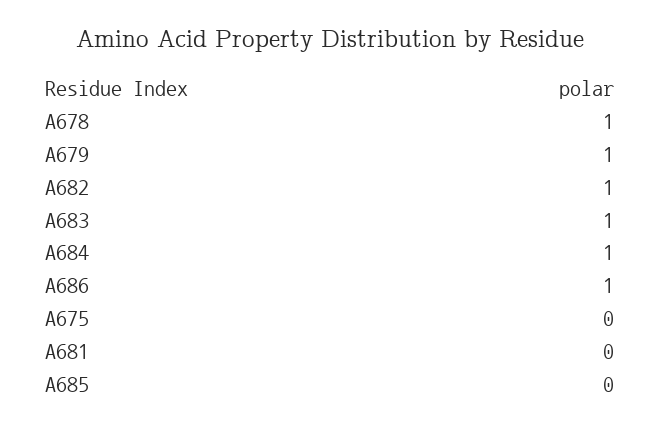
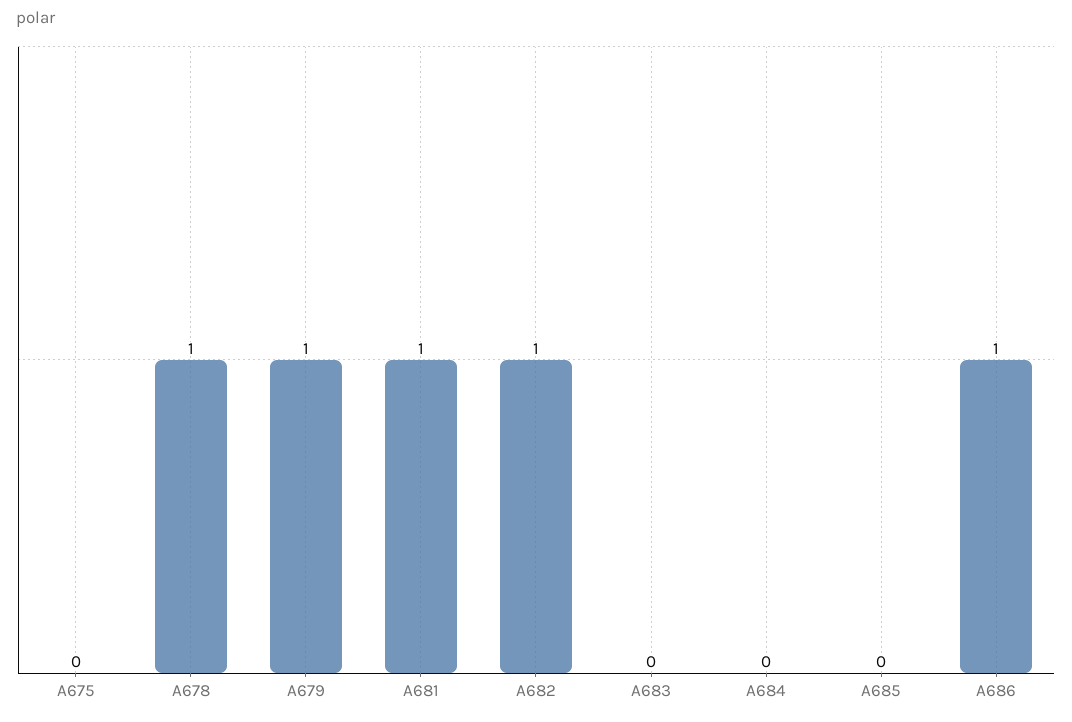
  {
    "A678": 1,
    "A679": 1,
    "A682": 1,
-   "A683": 1,
+   "A683": 0,
-   "A684": 1,
+   "A684": 0,
    "A686": 1,
    "A675": 0,
-   "A681": 0,
+   "A681": 1,
    "A685": 0
  }

